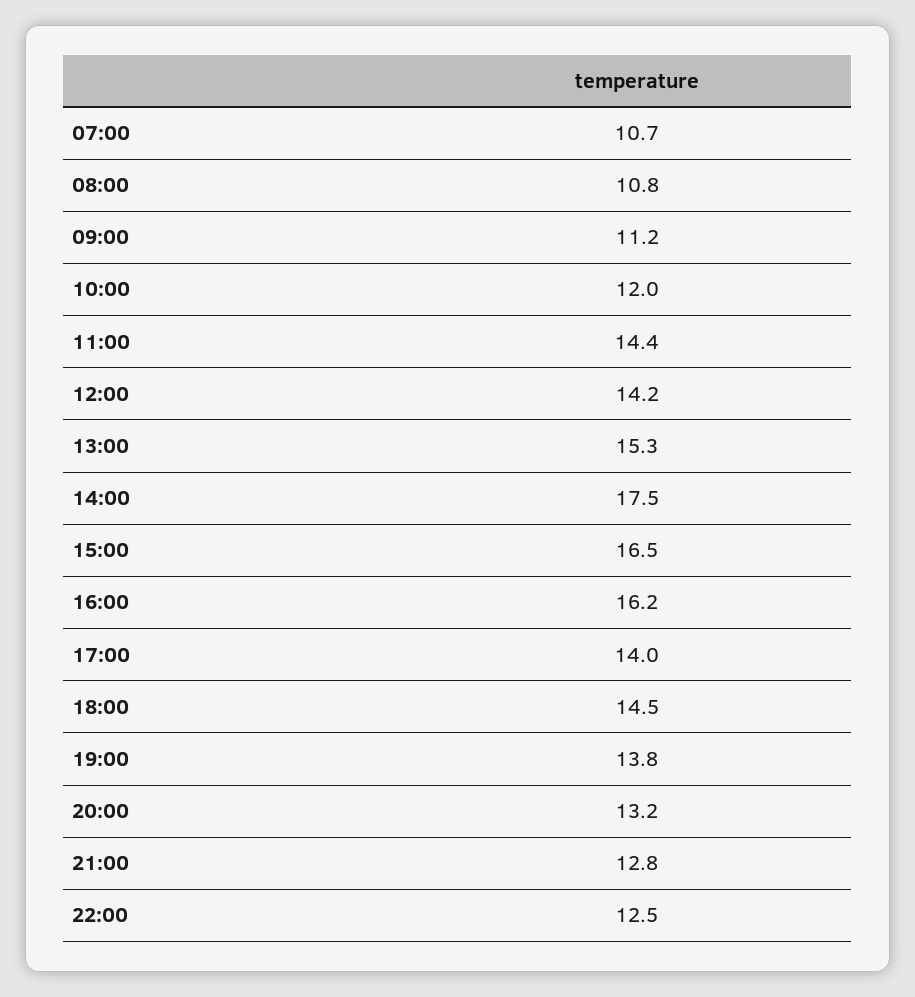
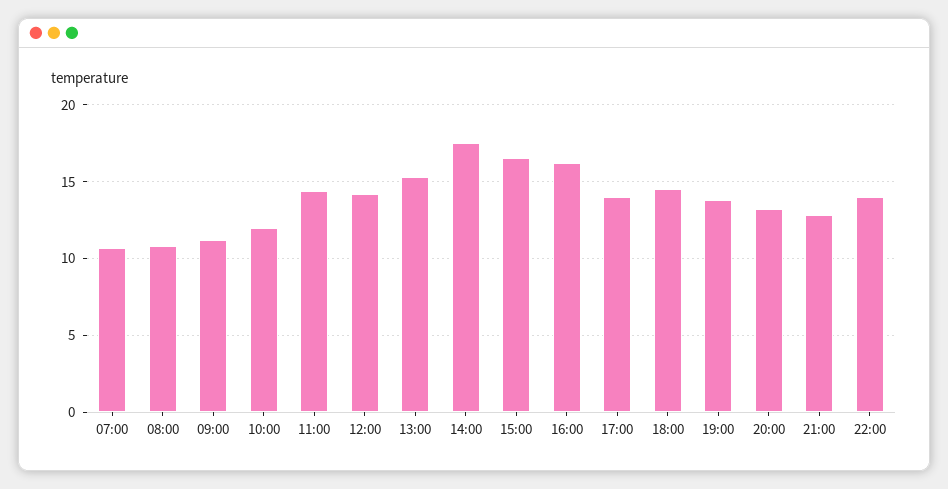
  {
    "07:00": 10.7,
    "08:00": 10.8,
    "09:00": 11.2,
    "10:00": 12,
    "11:00": 14.4,
    "12:00": 14.2,
    "13:00": 15.3,
    "14:00": 17.5,
    "15:00": 16.5,
    "16:00": 16.2,
    "17:00": 14,
    "18:00": 14.5,
    "19:00": 13.8,
    "20:00": 13.2,
    "21:00": 12.8,
-   "22:00": 12.5
+   "22:00": 14
  }

